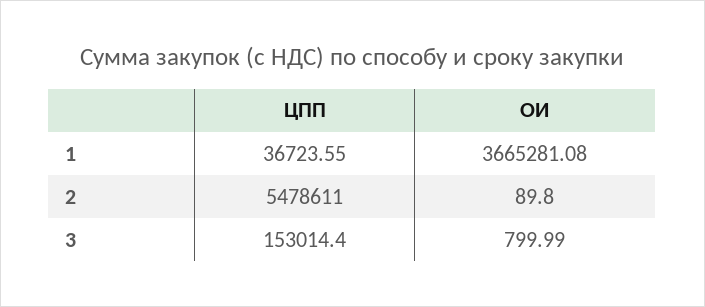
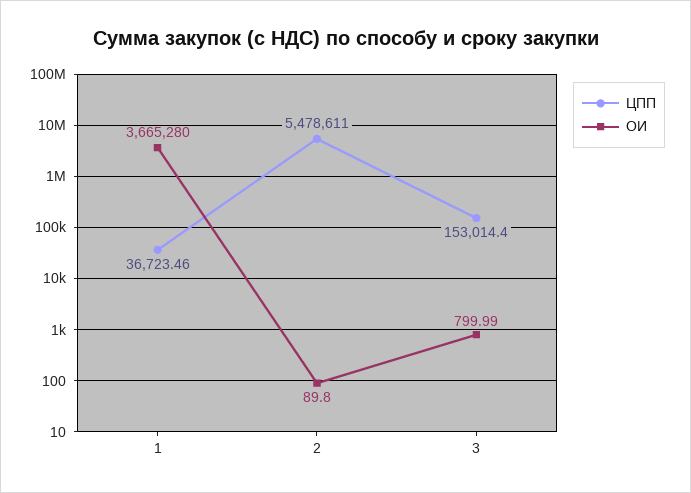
  {
    "ЦПП": {
-     "1": 36723.55,
+     "1": 36723.46,
      "2": 5478611,
      "3": 153014.4
    },
    "ОИ": {
-     "1": 3665281.08,
+     "1": 3665280,
      "2": 89.8,
      "3": 799.99
    }
  }

